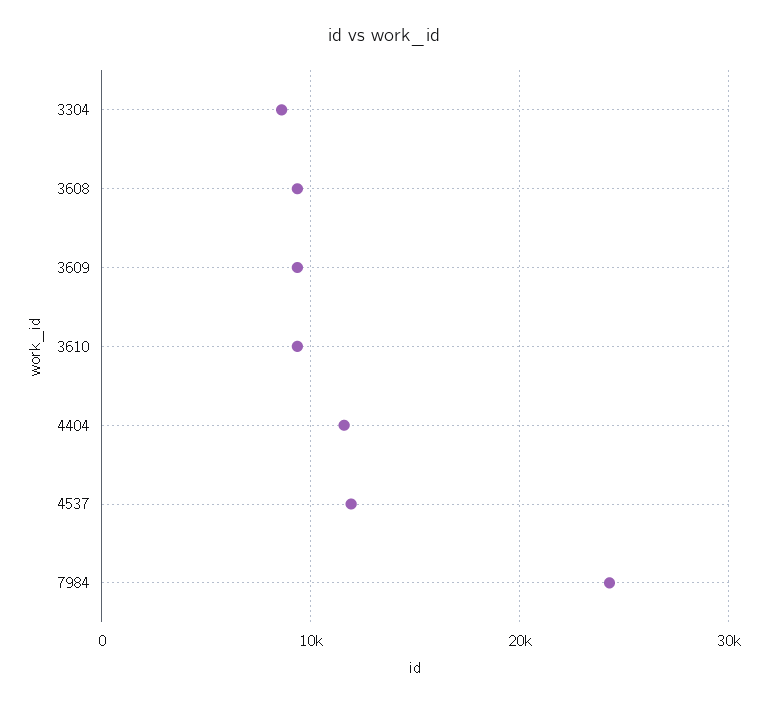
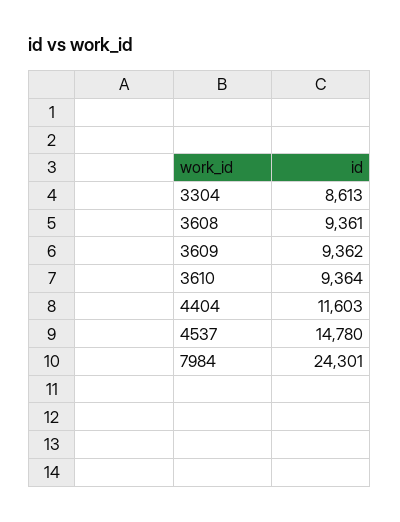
  {
    "3304": 8613,
    "3608": 9361,
    "3609": 9362,
    "3610": 9364,
    "4404": 11603,
-   "4537": 12000,
+   "4537": 14780,
    "7984": 24301
  }

